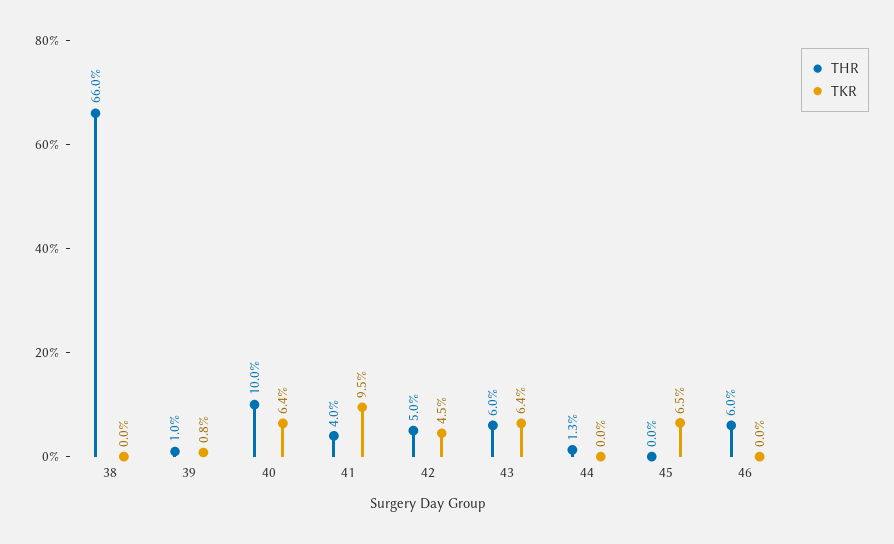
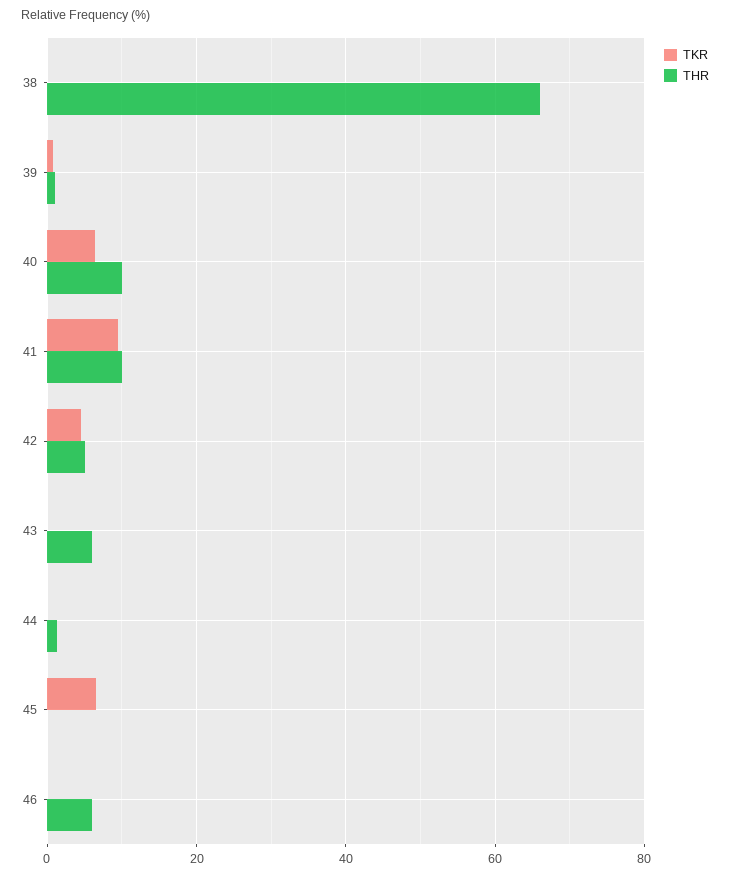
  {
    "THR": {
      "38": 66,
      "39": 1,
      "40": 10,
-     "41": 4,
+     "41": 10,
      "42": 5,
      "43": 6,
      "44": 1.3,
      "45": 0,
      "46": 6
    },
    "TKR": {
      "38": 0,
      "39": 0.8,
      "40": 6.4,
      "41": 9.5,
      "42": 4.5,
-     "43": 6.4,
+     "43": 0,
      "44": 0,
      "45": 6.5,
      "46": 0
    }
  }

